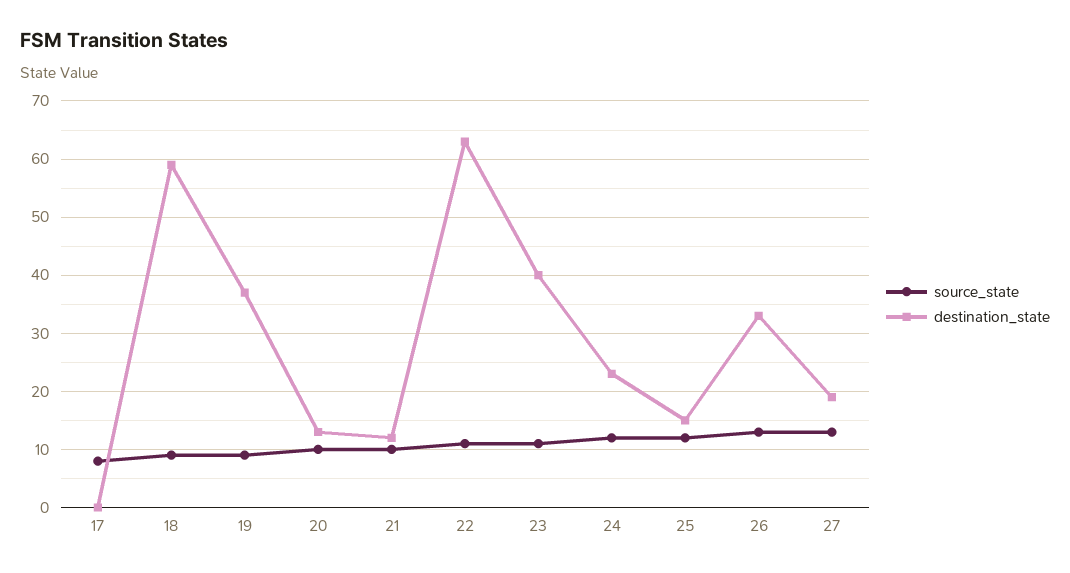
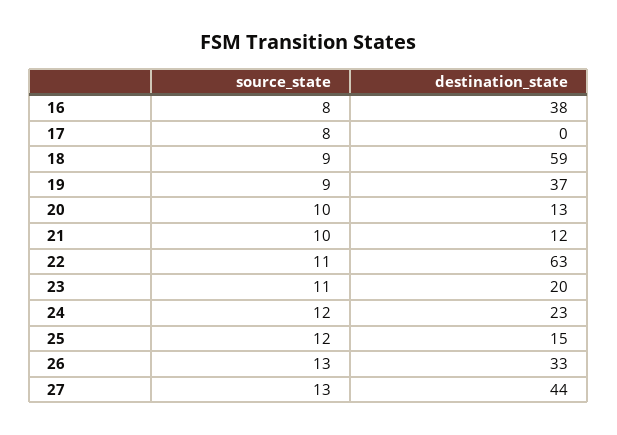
  {
    "source_state": {
      "17": 8,
      "18": 9,
      "19": 9,
      "20": 10,
      "21": 10,
      "22": 11,
      "23": 11,
      "24": 12,
      "25": 12,
      "26": 13,
-     "27": 13
+     "27": 13,
+     "16": 8
    },
    "destination_state": {
      "17": 0,
      "18": 59,
      "19": 37,
      "20": 13,
      "21": 12,
      "22": 63,
-     "23": 40,
+     "23": 20,
      "24": 23,
      "25": 15,
      "26": 33,
-     "27": 20
+     "27": 44,
+     "16": 38
    }
  }

